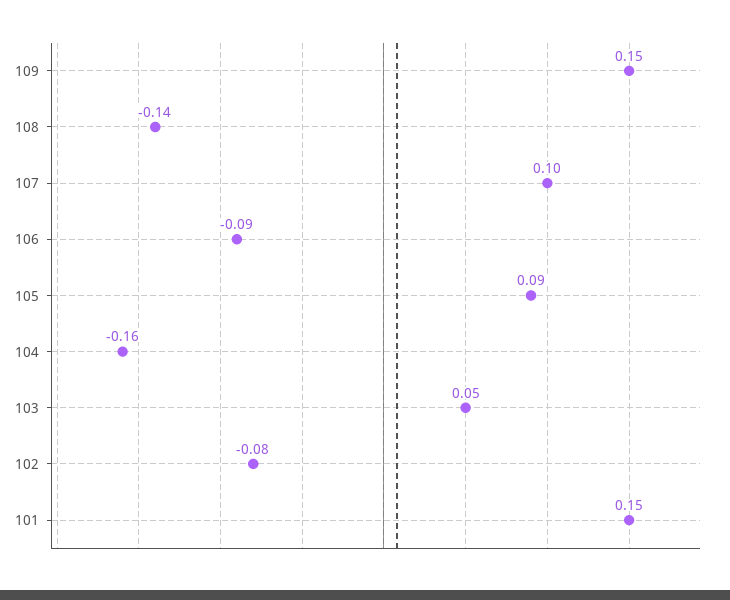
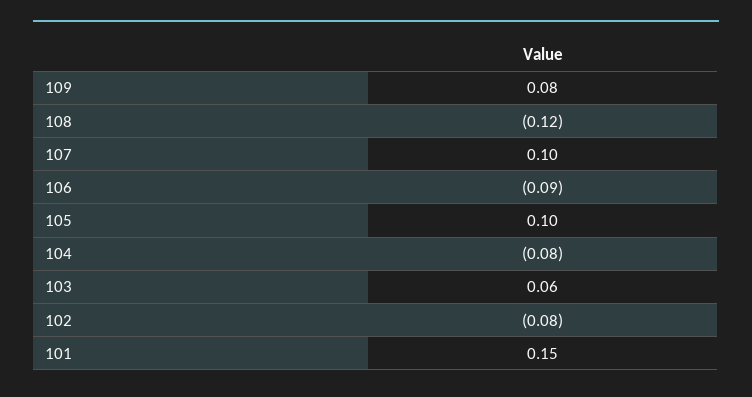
  {
-   "109": 0.15,
+   "109": 0.08,
-   "108": -0.14,
+   "108": -0.12,
    "107": 0.1,
    "106": -0.09,
-   "105": 0.09,
+   "105": 0.1,
-   "104": -0.16,
+   "104": -0.08,
-   "103": 0.05,
+   "103": 0.06,
    "102": -0.08,
    "101": 0.15
  }

